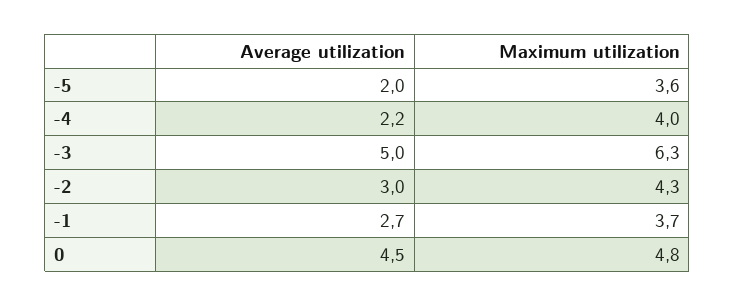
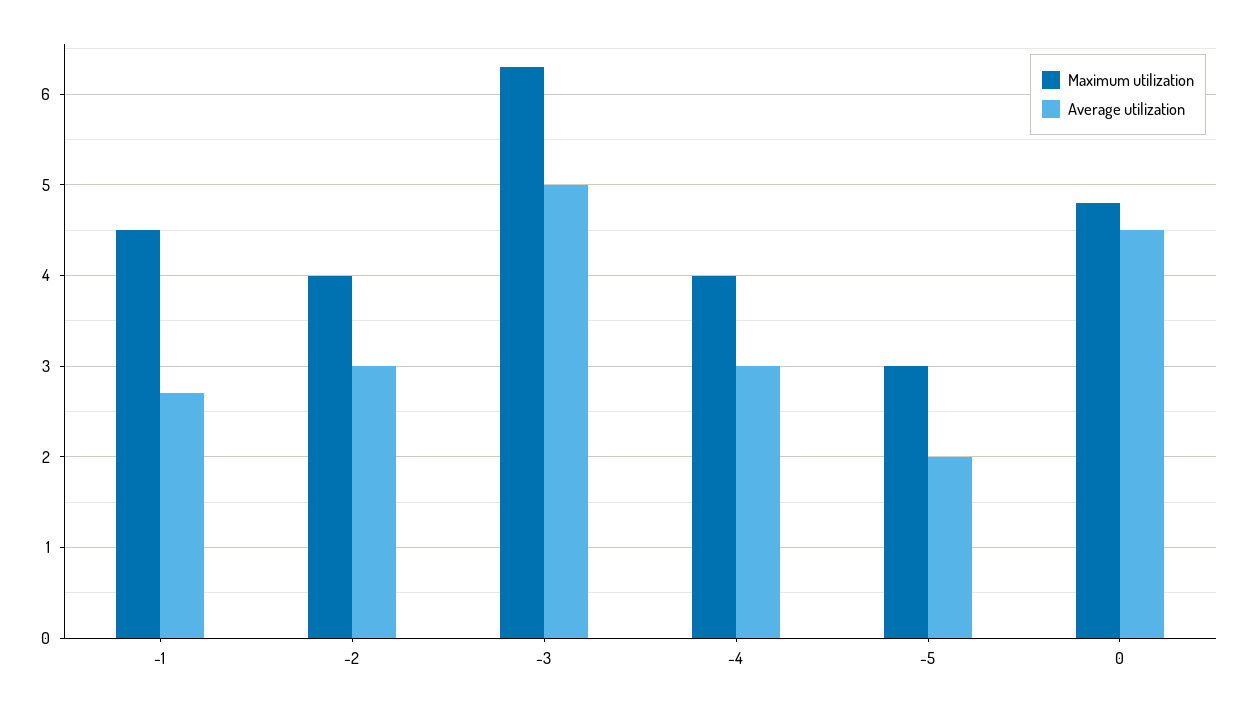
  {
    "Average utilization": {
      "-5": 2,
-     "-4": 2.2,
+     "-4": 3,
      "-3": 5,
      "-2": 3,
      "-1": 2.7,
      "0": 4.5
    },
    "Maximum utilization": {
-     "-5": 3.6,
+     "-5": 3,
      "-4": 4,
      "-3": 6.3,
-     "-2": 4.3,
+     "-2": 4,
-     "-1": 3.7,
+     "-1": 4.5,
      "0": 4.8
    }
  }

